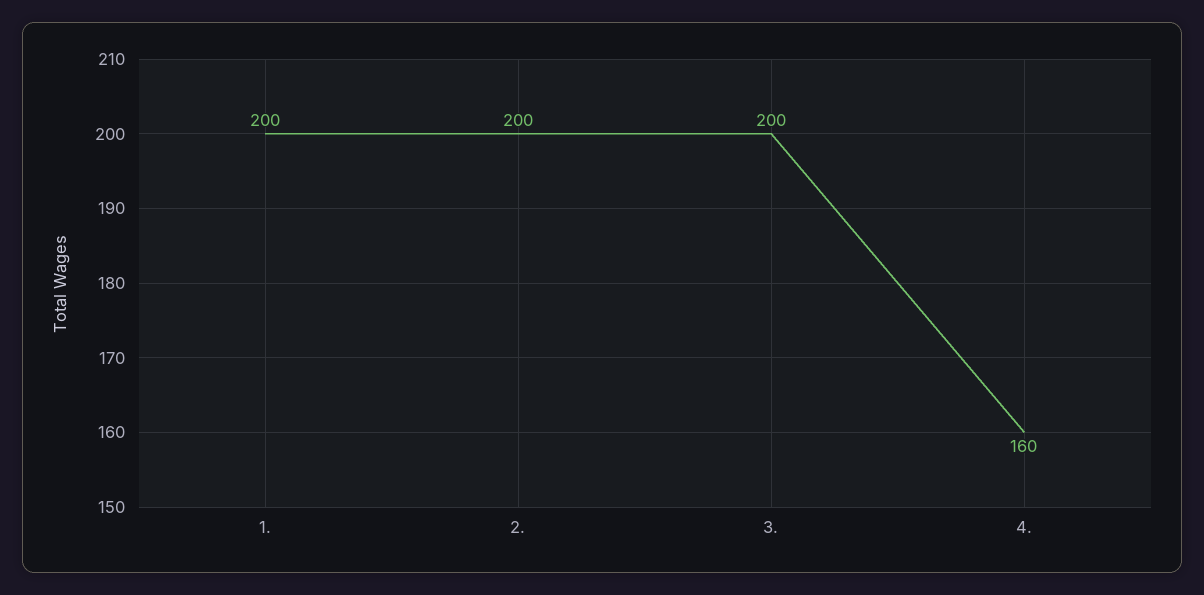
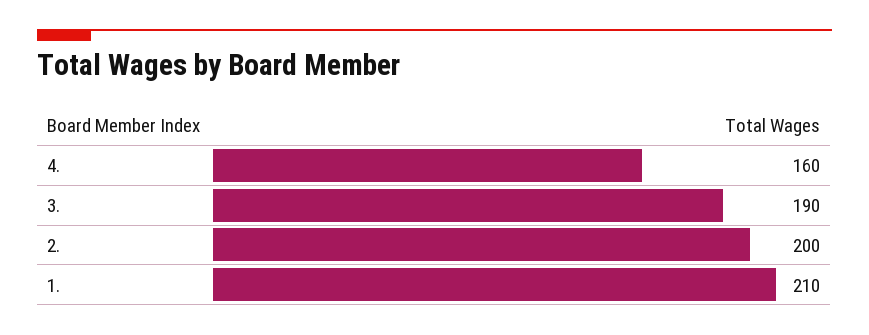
  {
-   "1.": 200,
+   "1.": 210,
    "2.": 200,
-   "3.": 200,
+   "3.": 190,
    "4.": 160
  }

